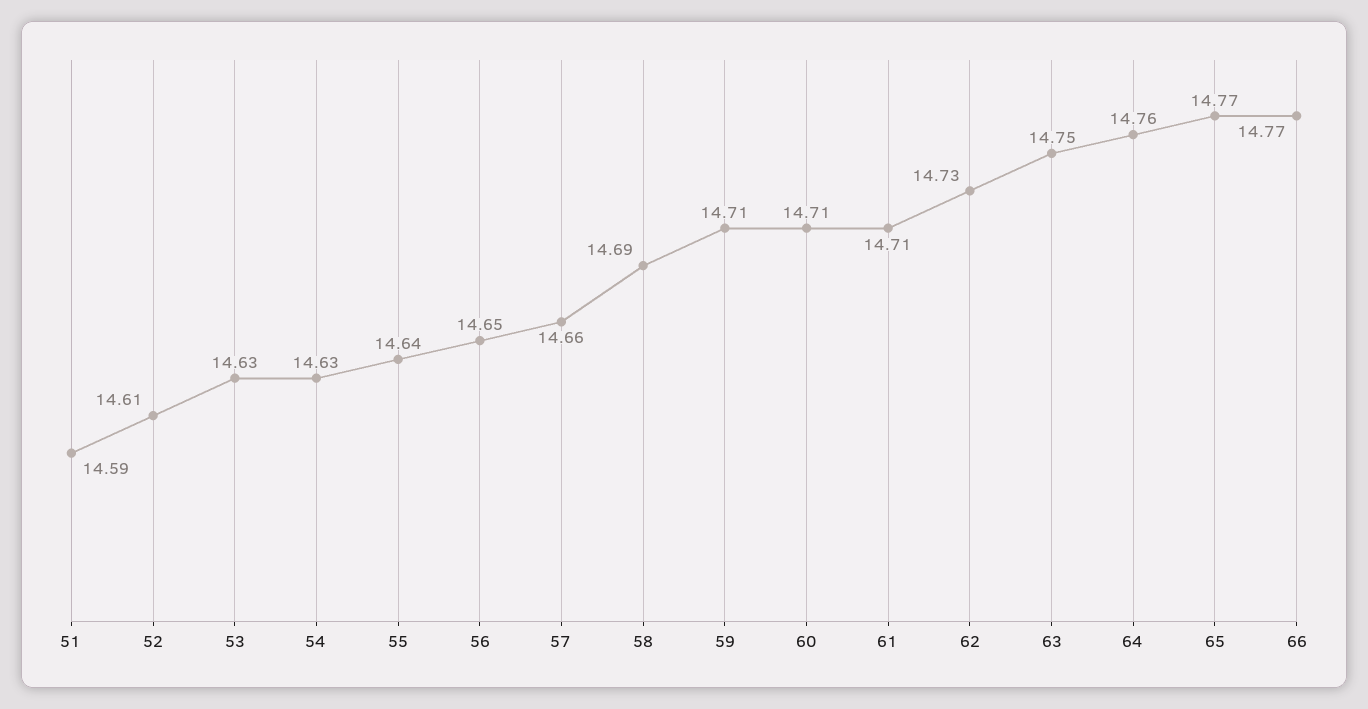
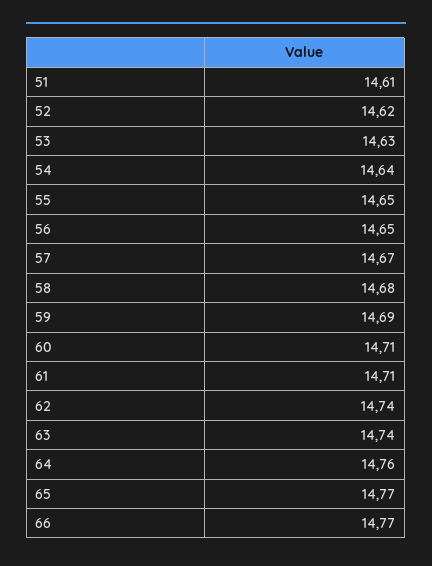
  {
-   "51": 14.59,
+   "51": 14.61,
-   "52": 14.61,
+   "52": 14.62,
    "53": 14.63,
-   "54": 14.63,
+   "54": 14.64,
-   "55": 14.64,
+   "55": 14.65,
    "56": 14.65,
-   "57": 14.66,
+   "57": 14.67,
-   "58": 14.69,
+   "58": 14.68,
-   "59": 14.71,
+   "59": 14.69,
    "60": 14.71,
    "61": 14.71,
-   "62": 14.73,
+   "62": 14.74,
-   "63": 14.75,
+   "63": 14.74,
    "64": 14.76,
    "65": 14.77,
    "66": 14.77
  }

